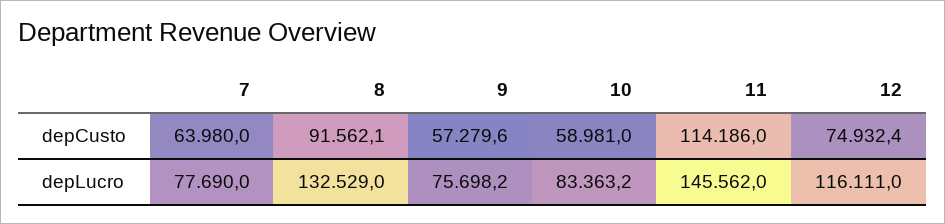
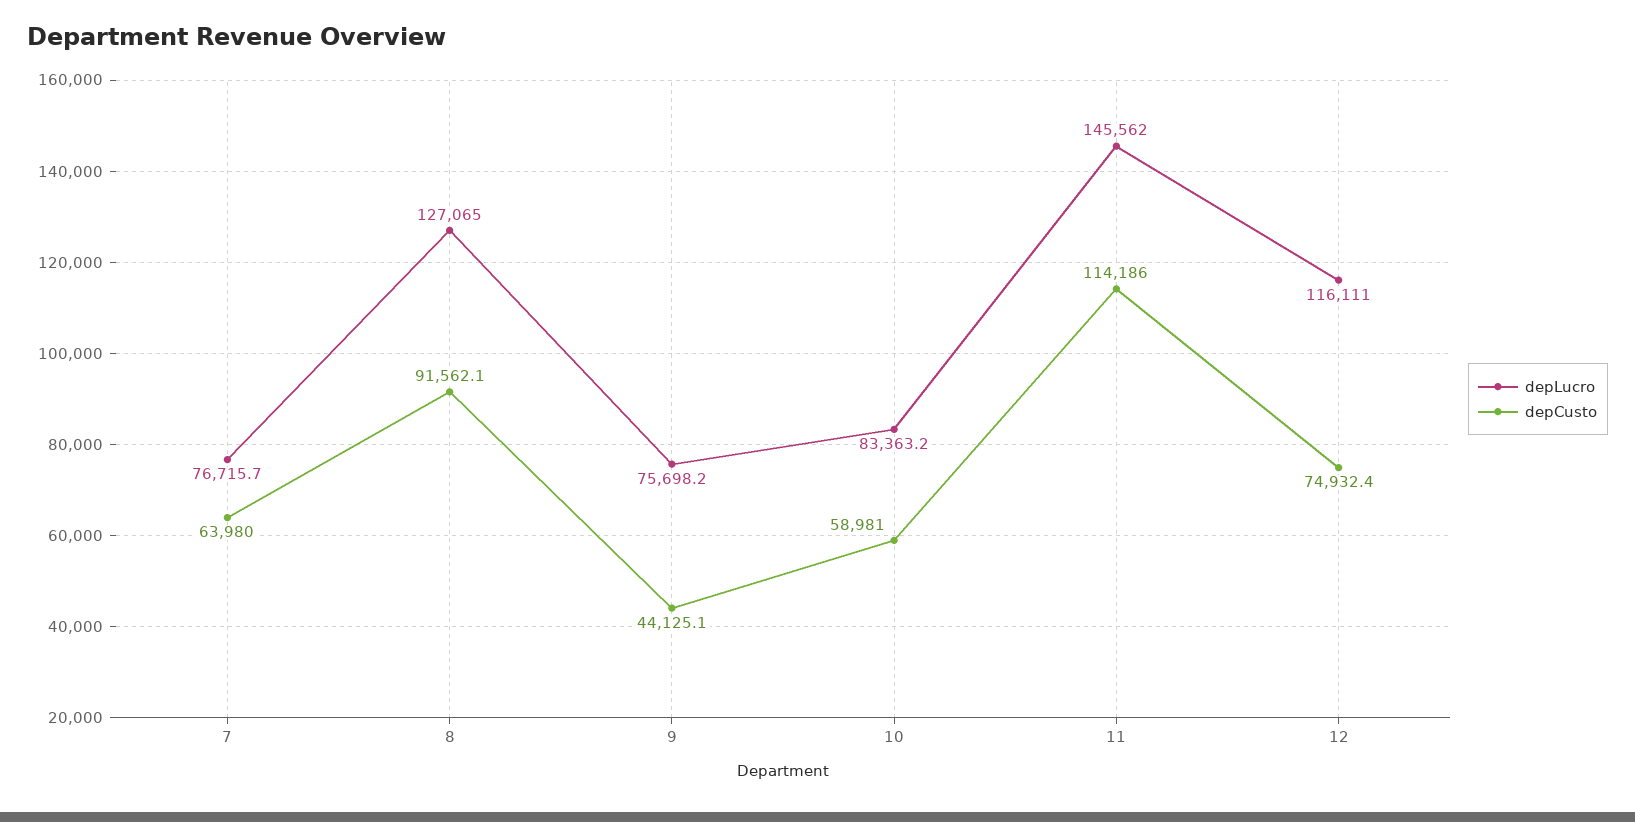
  {
    "depCusto": {
      "7": 63980,
      "8": 91562.1,
-     "9": 57279.6,
+     "9": 44125.1,
      "10": 58981,
      "11": 114186,
      "12": 74932.4
    },
    "depLucro": {
-     "7": 77690,
+     "7": 76715.7,
-     "8": 132529,
+     "8": 127065,
      "9": 75698.2,
      "10": 83363.2,
      "11": 145562,
      "12": 116111
    }
  }

